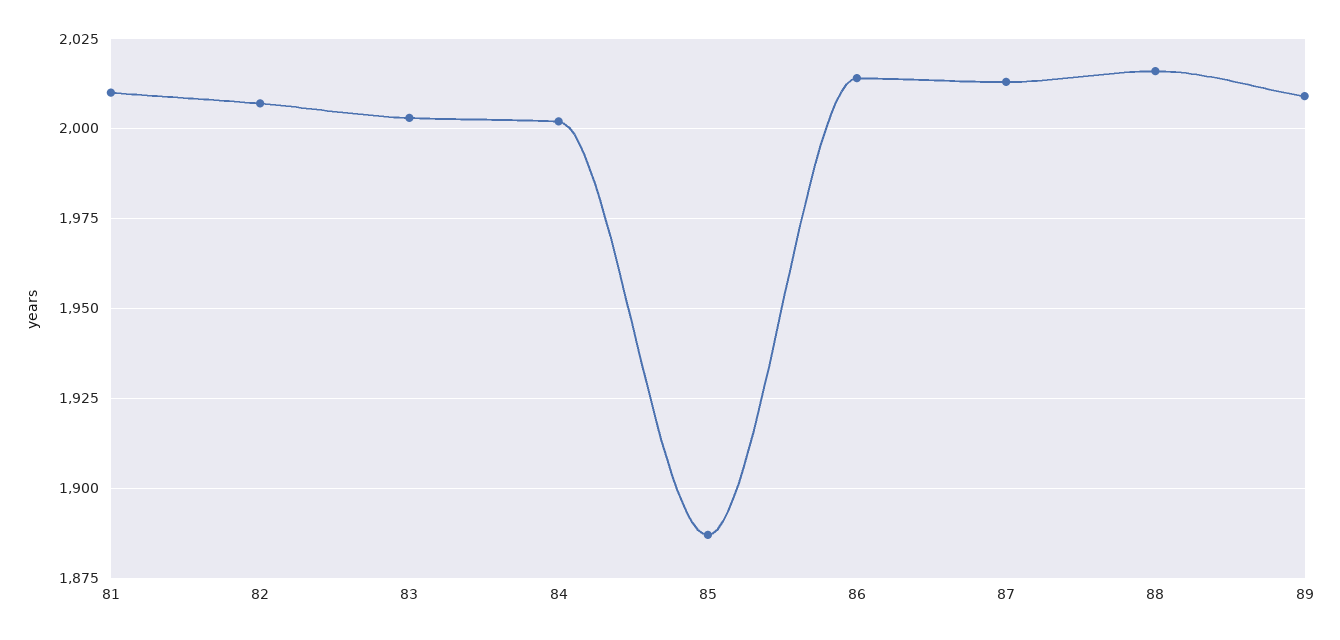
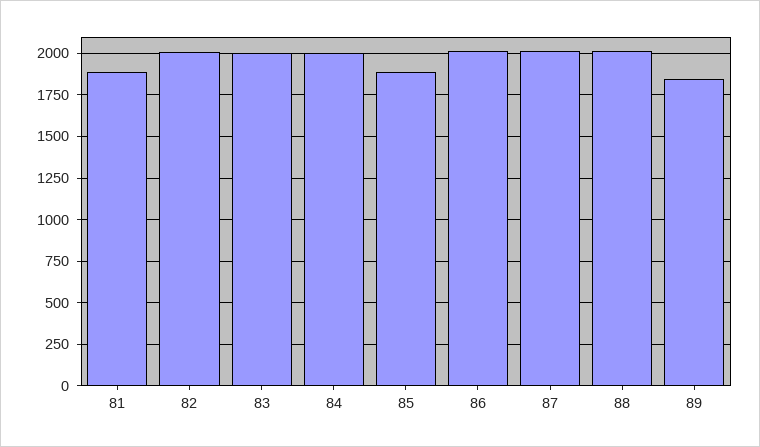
  {
-   "81": 2010,
+   "81": 1900,
    "82": 2005,
    "83": 2005,
    "84": 2000,
    "85": 1885,
    "86": 2015,
    "87": 2015,
    "88": 2015,
-   "89": 2010
+   "89": 1850
  }

